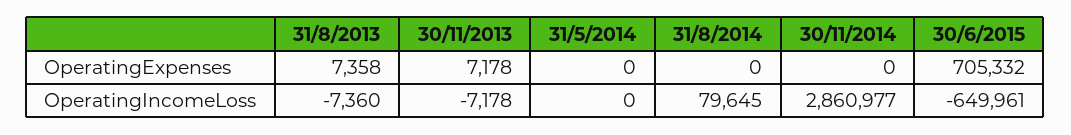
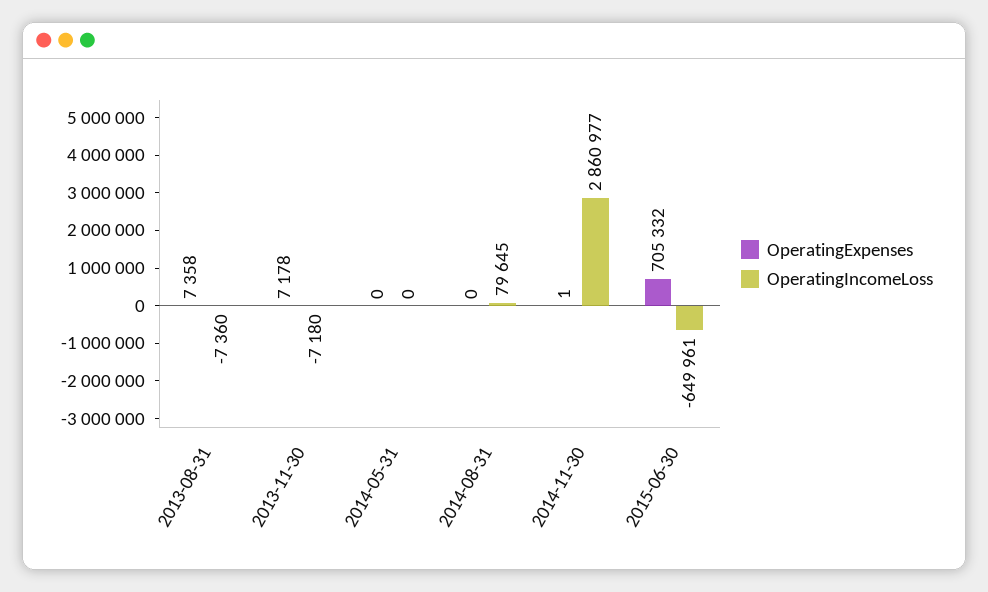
  {
    "OperatingExpenses": {
      "31/8/2013": 7358,
      "30/11/2013": 7178,
      "31/5/2014": 0,
      "31/8/2014": 0,
-     "30/11/2014": 0,
+     "30/11/2014": 1,
      "30/6/2015": 705332
    },
    "OperatingIncomeLoss": {
      "31/8/2013": -7360,
-     "30/11/2013": -7178,
+     "30/11/2013": -7180,
      "31/5/2014": 0,
      "31/8/2014": 79645,
      "30/11/2014": 2860977,
      "30/6/2015": -649961
    }
  }

